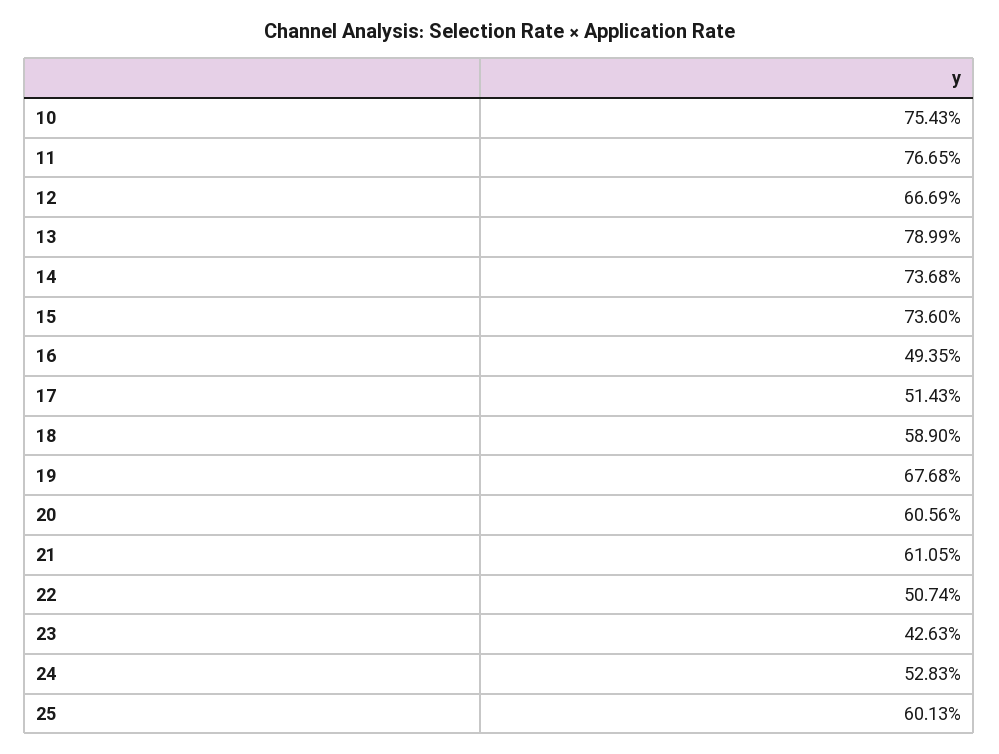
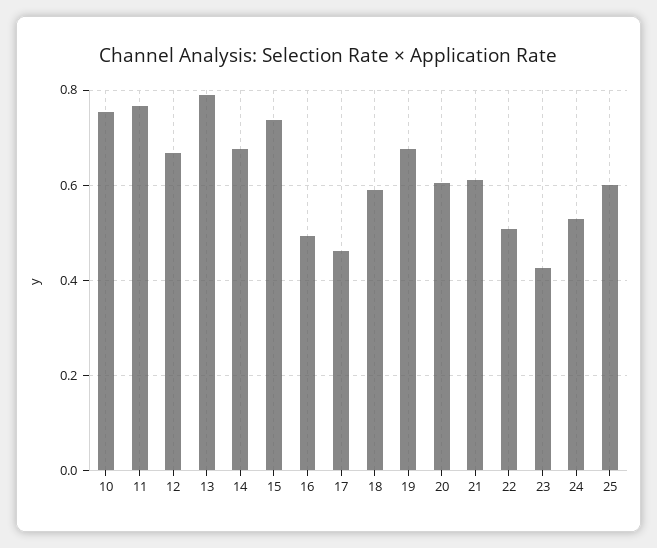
  {
    "10": 0.7543,
    "11": 0.7665,
    "12": 0.6669,
    "13": 0.7899,
-   "14": 0.7368,
+   "14": 0.68,
    "15": 0.736,
    "16": 0.4935,
-   "17": 0.5143,
+   "17": 0.46,
    "18": 0.589,
    "19": 0.6768,
    "20": 0.6056,
    "21": 0.6105,
    "22": 0.5074,
    "23": 0.4263,
    "24": 0.5283,
    "25": 0.6013
  }

